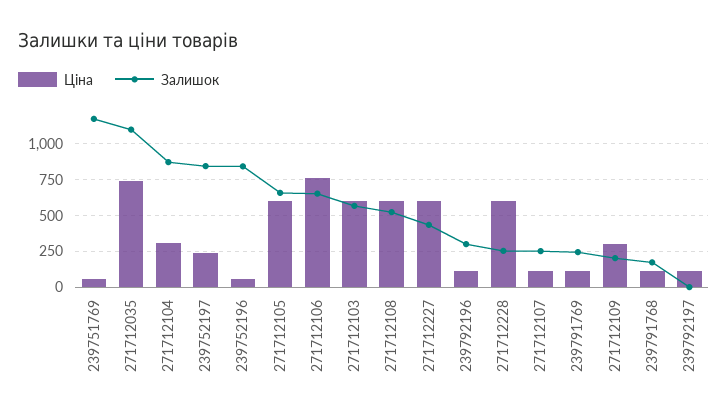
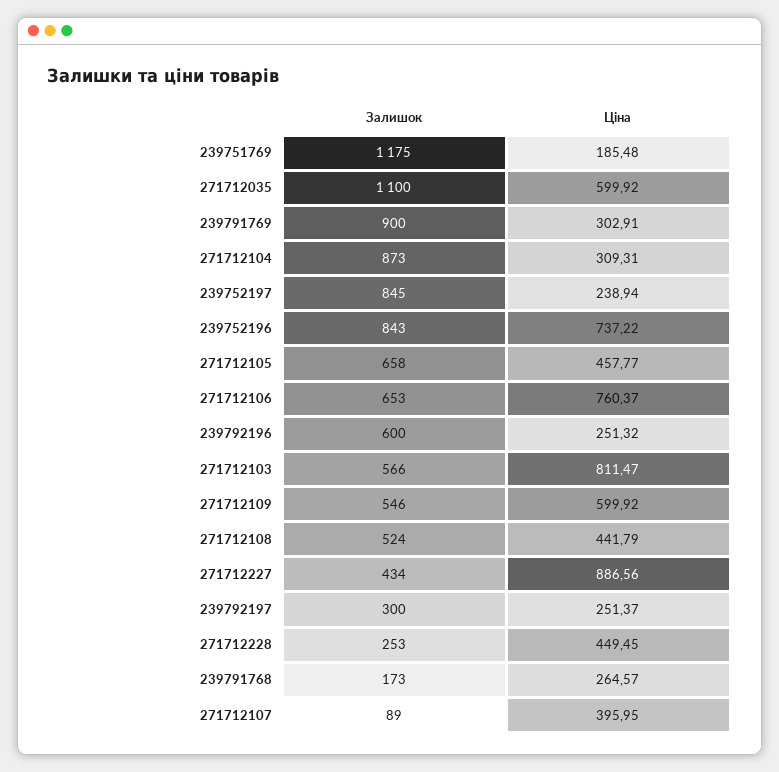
  {
    "Ціна": {
-     "239751769": 50,
+     "239751769": 185.48,
-     "271712035": 750,
+     "271712035": 599.92,
      "271712104": 309.31,
      "239752197": 238.94,
-     "239752196": 50,
+     "239752196": 737.22,
-     "271712105": 600,
+     "271712105": 457.77,
      "271712106": 760.37,
-     "271712103": 600,
+     "271712103": 811.47,
-     "271712108": 600,
+     "271712108": 441.79,
-     "271712227": 600,
+     "271712227": 886.56,
-     "239792196": 100,
+     "239792196": 251.32,
-     "271712228": 600,
+     "271712228": 449.45,
-     "271712107": 100,
+     "271712107": 395.95,
-     "239791769": 100,
+     "239791769": 302.91,
-     "271712109": 300,
+     "271712109": 599.92,
-     "239791768": 100,
+     "239791768": 264.57,
-     "239792197": 100
+     "239792197": 251.37
    },
    "Залишок": {
      "239751769": 1175,
      "271712035": 1100,
      "271712104": 873,
      "239752197": 845,
      "239752196": 843,
      "271712105": 658,
      "271712106": 653,
      "271712103": 566,
      "271712108": 524,
      "271712227": 434,
-     "239792196": 300,
+     "239792196": 600,
      "271712228": 253,
-     "271712107": 250,
+     "271712107": 89,
-     "239791769": 250,
+     "239791769": 900,
-     "271712109": 200,
+     "271712109": 546,
      "239791768": 173,
-     "239792197": 0
+     "239792197": 300
    }
  }

